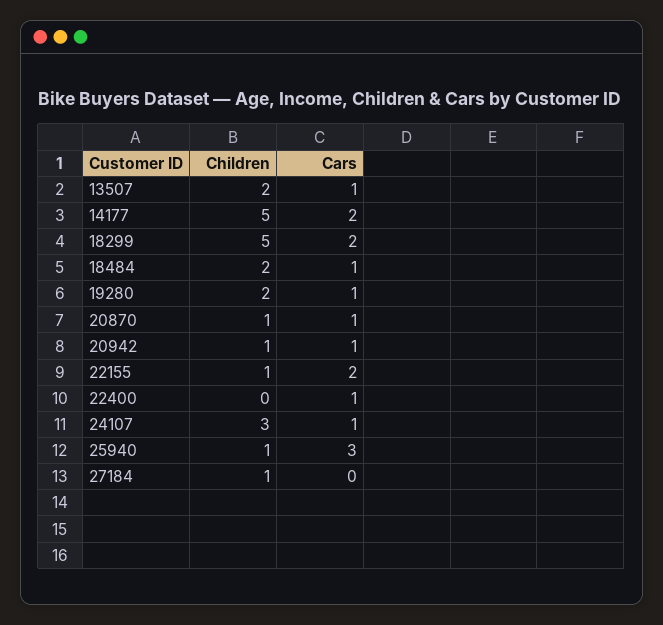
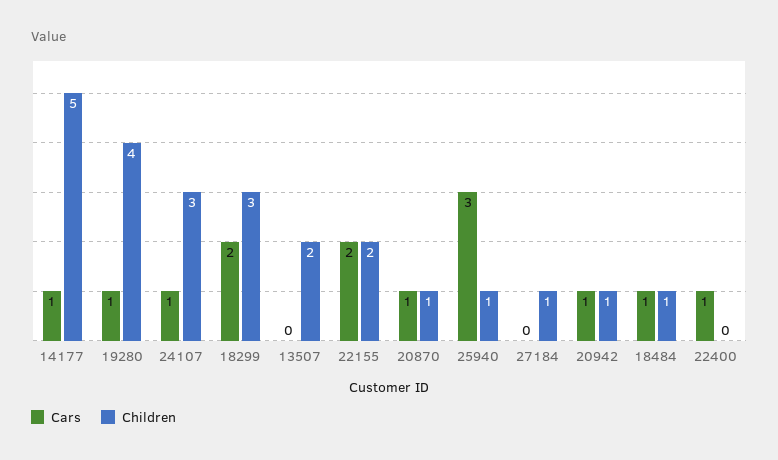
  {
    "Children": {
      "13507": 2,
      "14177": 5,
-     "18299": 5,
+     "18299": 3,
-     "18484": 2,
+     "18484": 1,
-     "19280": 2,
+     "19280": 4,
      "20870": 1,
      "20942": 1,
-     "22155": 1,
+     "22155": 2,
      "22400": 0,
      "24107": 3,
      "25940": 1,
      "27184": 1
    },
    "Cars": {
-     "13507": 1,
+     "13507": 0,
-     "14177": 2,
+     "14177": 1,
      "18299": 2,
      "18484": 1,
      "19280": 1,
      "20870": 1,
      "20942": 1,
      "22155": 2,
      "22400": 1,
      "24107": 1,
      "25940": 3,
      "27184": 0
    }
  }

